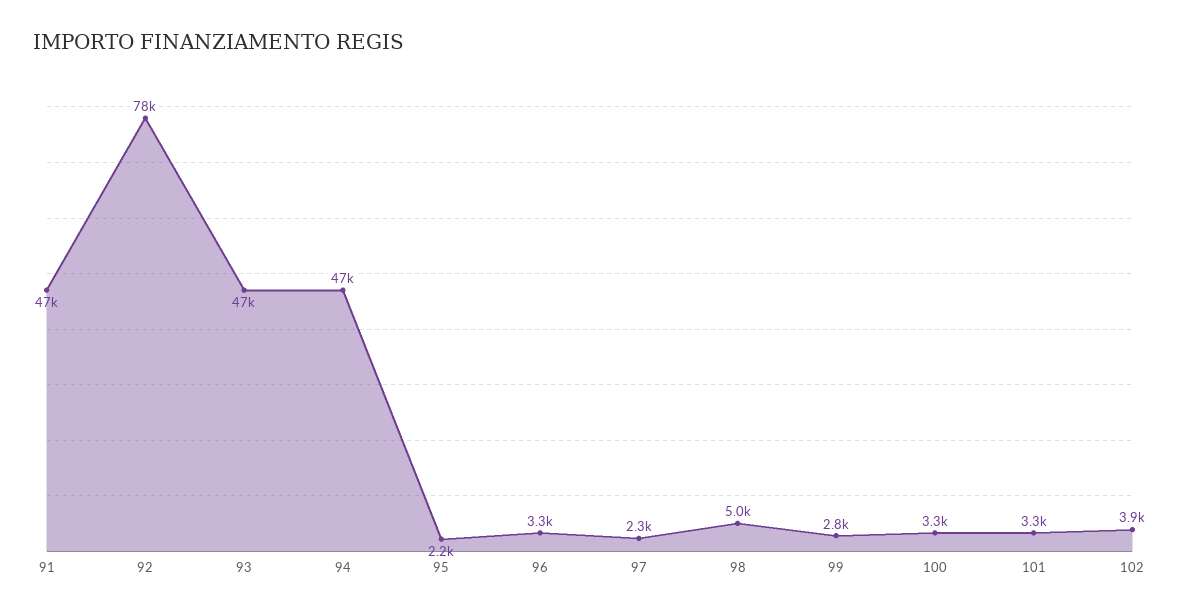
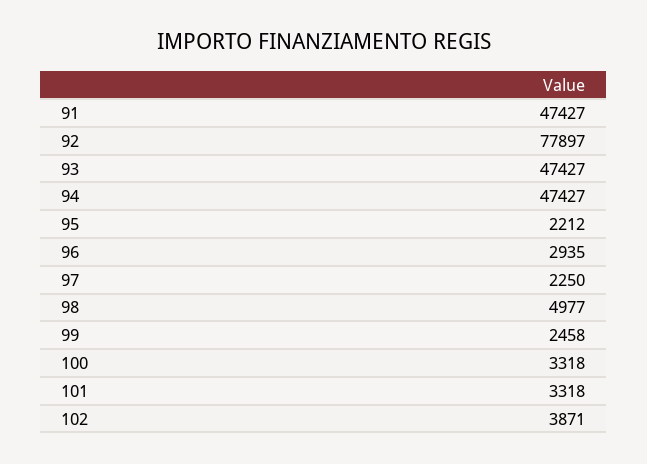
  {
    "91": 47427,
    "92": 77897,
    "93": 47427,
    "94": 47427,
    "95": 2212,
-   "96": 3300,
+   "96": 2935,
    "97": 2250,
    "98": 4977,
-   "99": 2800,
+   "99": 2458,
    "100": 3318,
    "101": 3318,
    "102": 3871
  }

